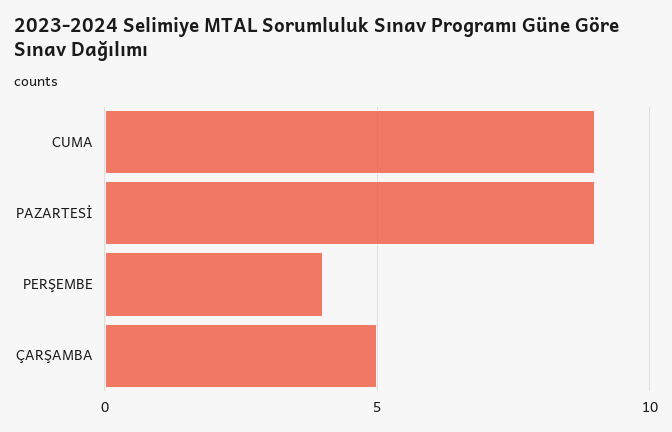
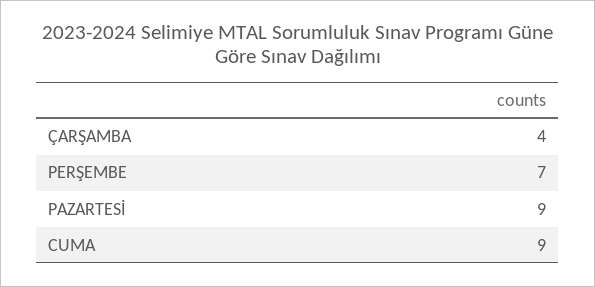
  {
    "CUMA": 9,
    "PAZARTESİ": 9,
-   "PERŞEMBE": 4,
+   "PERŞEMBE": 7,
-   "ÇARŞAMBA": 5
+   "ÇARŞAMBA": 4
  }

